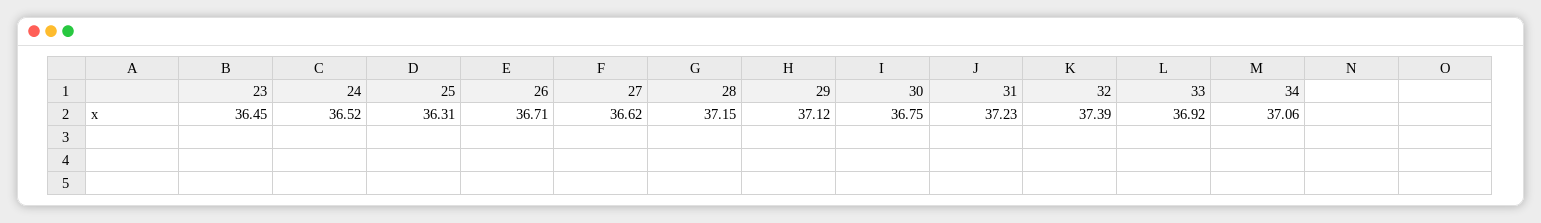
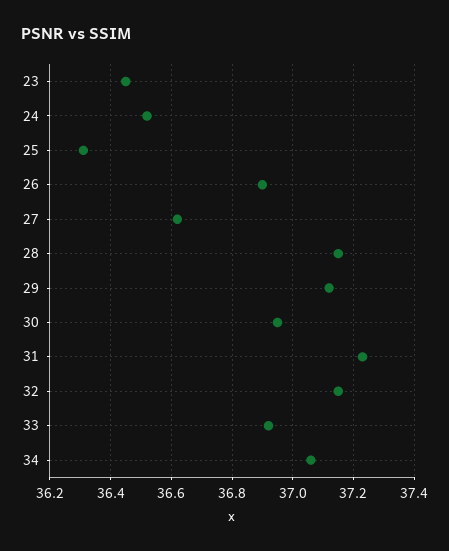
  {
    "23": 36.45,
    "24": 36.52,
    "25": 36.31,
-   "26": 36.71,
+   "26": 36.9,
    "27": 36.62,
    "28": 37.15,
    "29": 37.12,
-   "30": 36.75,
+   "30": 36.95,
    "31": 37.23,
-   "32": 37.39,
+   "32": 37.15,
    "33": 36.92,
    "34": 37.06
  }

